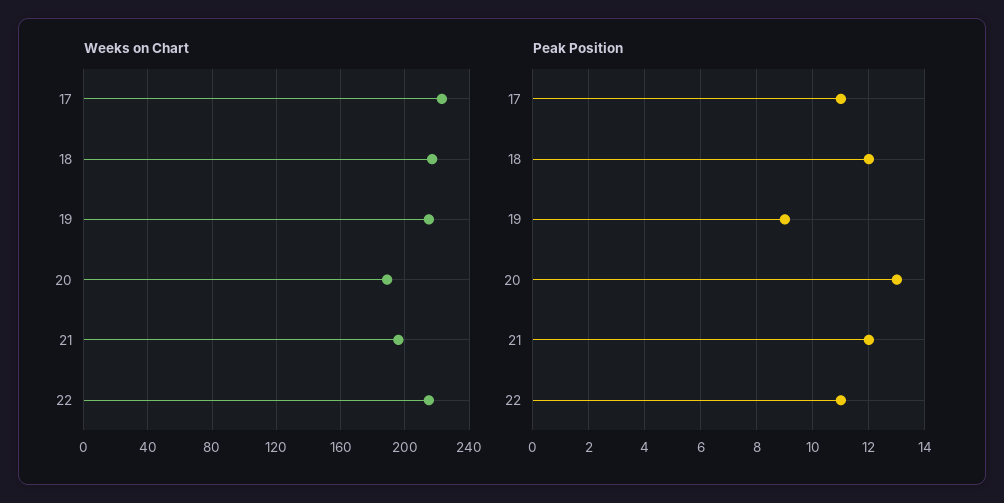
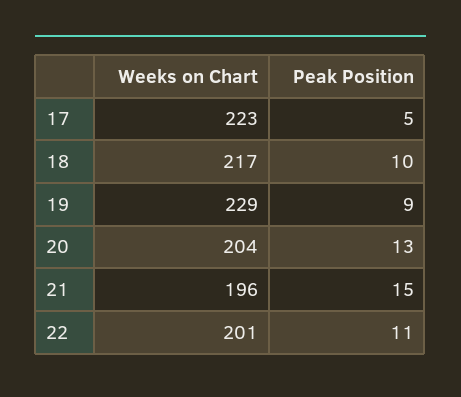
  {
    "Weeks on Chart": {
      "17": 223,
      "18": 217,
-     "19": 215,
+     "19": 229,
-     "20": 190,
+     "20": 204,
      "21": 196,
-     "22": 215
+     "22": 201
    },
    "Peak Position": {
-     "17": 11,
+     "17": 5,
-     "18": 12,
+     "18": 10,
      "19": 9,
      "20": 13,
-     "21": 12,
+     "21": 15,
      "22": 11
    }
  }

